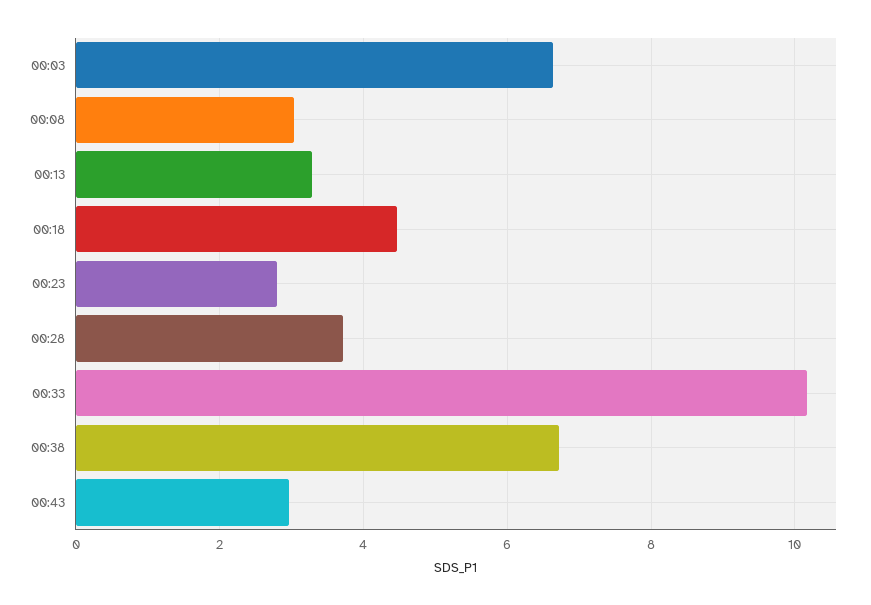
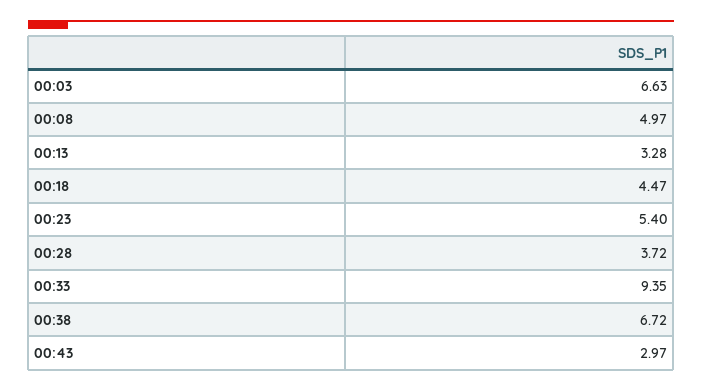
  {
    "00:03": 6.63,
-   "00:08": 3,
+   "00:08": 4.97,
    "00:13": 3.28,
    "00:18": 4.47,
-   "00:23": 2.8,
+   "00:23": 5.4,
    "00:28": 3.72,
-   "00:33": 10.2,
+   "00:33": 9.35,
    "00:38": 6.72,
    "00:43": 2.97
  }

